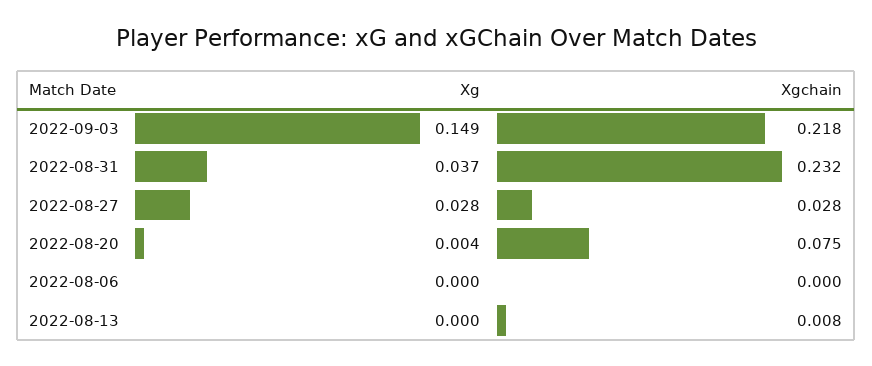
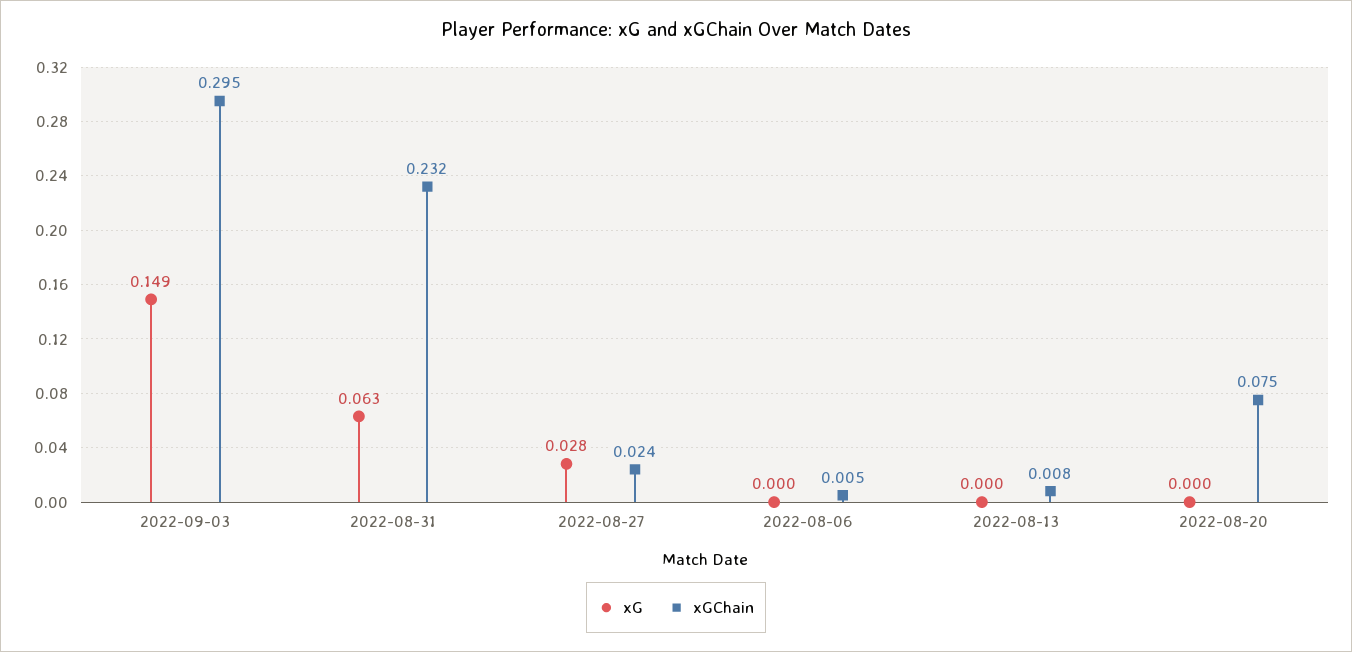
  {
    "Xg": {
      "2022-09-03": 0.149,
-     "2022-08-31": 0.037,
+     "2022-08-31": 0.063,
      "2022-08-27": 0.028,
-     "2022-08-20": 0.004,
+     "2022-08-20": 0,
      "2022-08-06": 0,
      "2022-08-13": 0
    },
    "Xgchain": {
-     "2022-09-03": 0.218,
+     "2022-09-03": 0.295,
      "2022-08-31": 0.232,
-     "2022-08-27": 0.028,
+     "2022-08-27": 0.024,
      "2022-08-20": 0.075,
-     "2022-08-06": 0,
+     "2022-08-06": 0.005,
      "2022-08-13": 0.008
    }
  }

